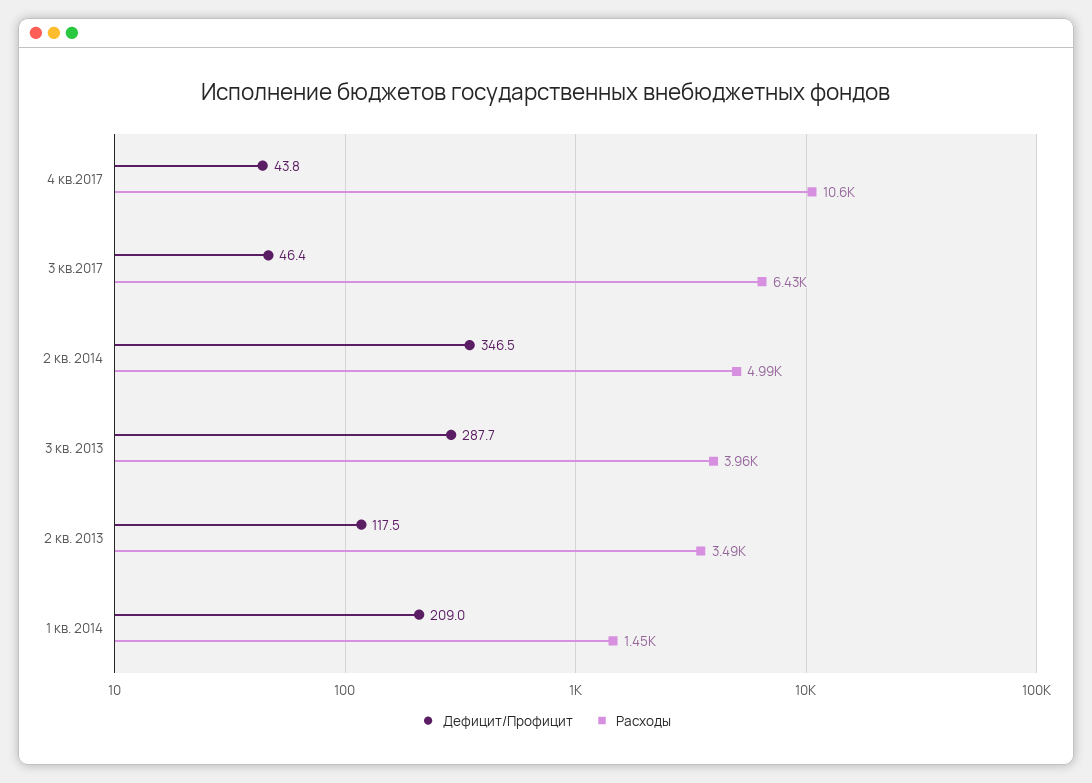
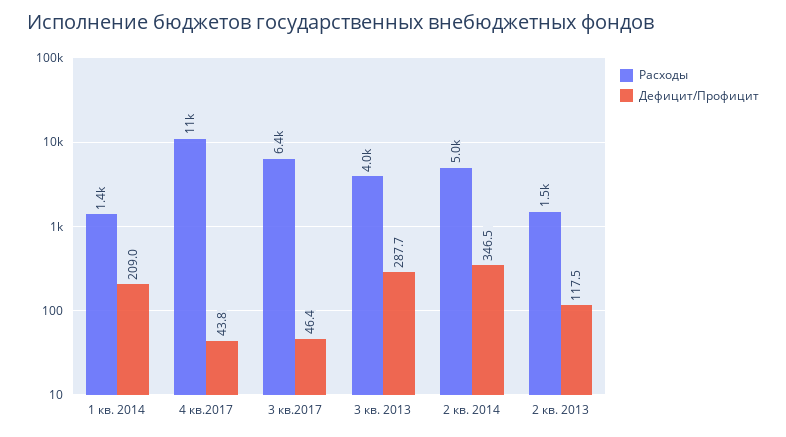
  {
    "Дефицит/Профицит": {
      "4 кв.2017": 43.8,
      "3 кв.2017": 46.4,
      "2 кв. 2014": 346.5,
      "3 кв. 2013": 287.7,
      "2 кв. 2013": 117.5,
      "1 кв. 2014": 209
    },
    "Расходы": {
      "4 кв.2017": 10600,
      "3 кв.2017": 6430,
      "2 кв. 2014": 4990,
      "3 кв. 2013": 3960,
-     "2 кв. 2013": 3490,
+     "2 кв. 2013": 1500,
      "1 кв. 2014": 1450
    }
  }

